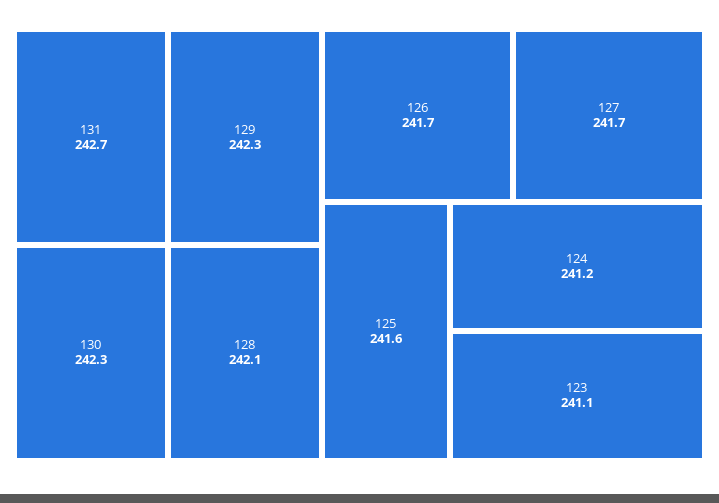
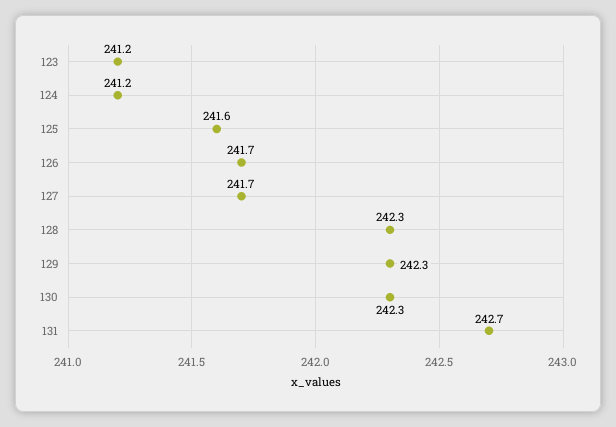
  {
    "131": 242.7,
    "129": 242.3,
    "130": 242.3,
-   "128": 242.1,
+   "128": 242.3,
    "126": 241.7,
    "127": 241.7,
    "125": 241.6,
    "124": 241.2,
-   "123": 241.1
+   "123": 241.2
  }

